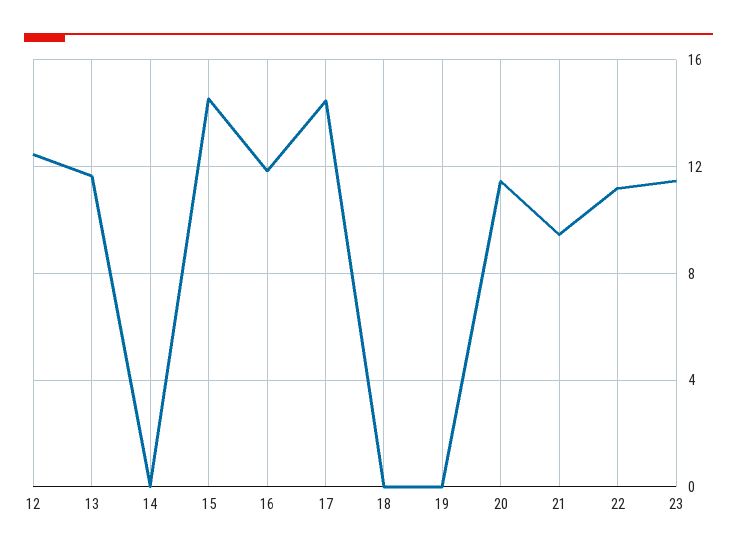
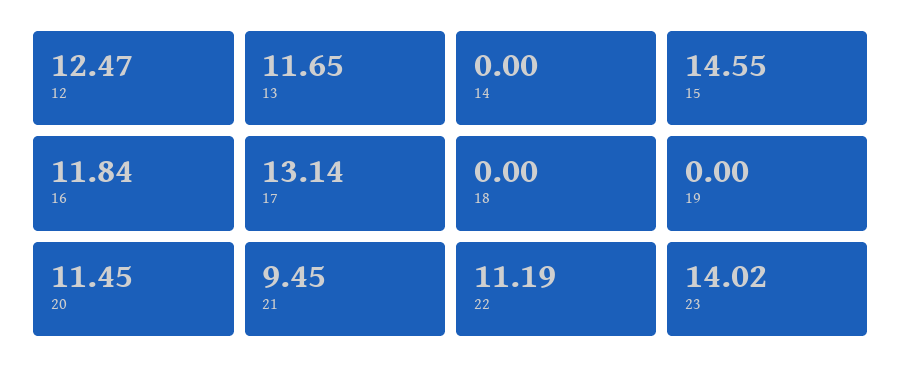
  {
    "12": 12.47,
    "13": 11.65,
    "14": 0,
    "15": 14.55,
    "16": 11.84,
-   "17": 14.5,
+   "17": 13.14,
    "18": 0,
    "19": 0,
    "20": 11.45,
    "21": 9.45,
    "22": 11.19,
-   "23": 11.5
+   "23": 14.02
  }

